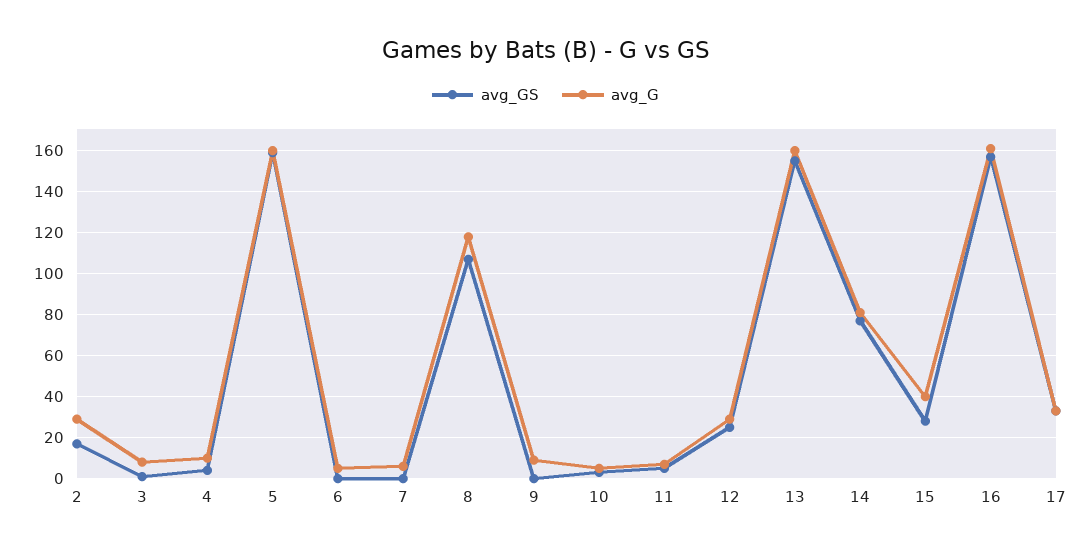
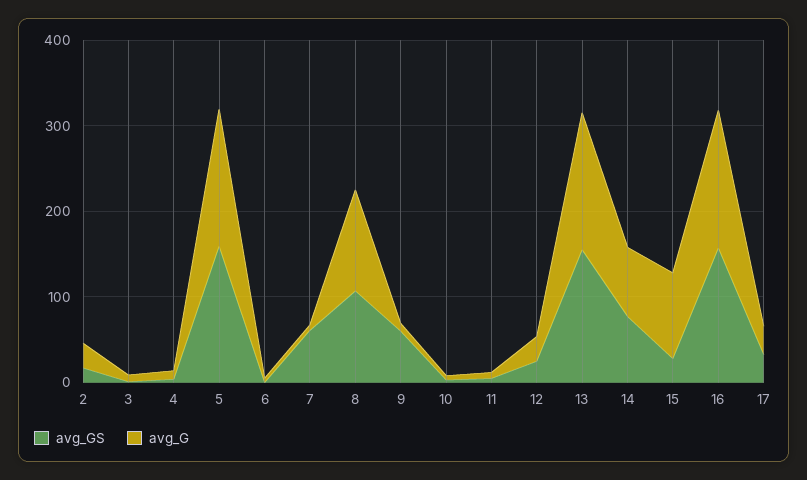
  {
    "avg_GS": {
      "2": 15,
      "3": 0,
      "4": 5,
      "5": 160,
      "6": 0,
-     "7": 0,
+     "7": 60,
      "8": 105,
-     "9": 0,
+     "9": 60,
      "10": 5,
      "11": 5,
      "12": 25,
      "13": 155,
      "14": 75,
      "15": 30,
      "16": 155,
      "17": 35
    },
    "avg_G": {
      "2": 30,
      "3": 10,
      "4": 10,
      "5": 160,
      "6": 5,
      "7": 5,
      "8": 120,
      "9": 10,
      "10": 5,
      "11": 5,
      "12": 30,
      "13": 160,
      "14": 80,
-     "15": 40,
+     "15": 100,
      "16": 160,
      "17": 35
    }
  }

